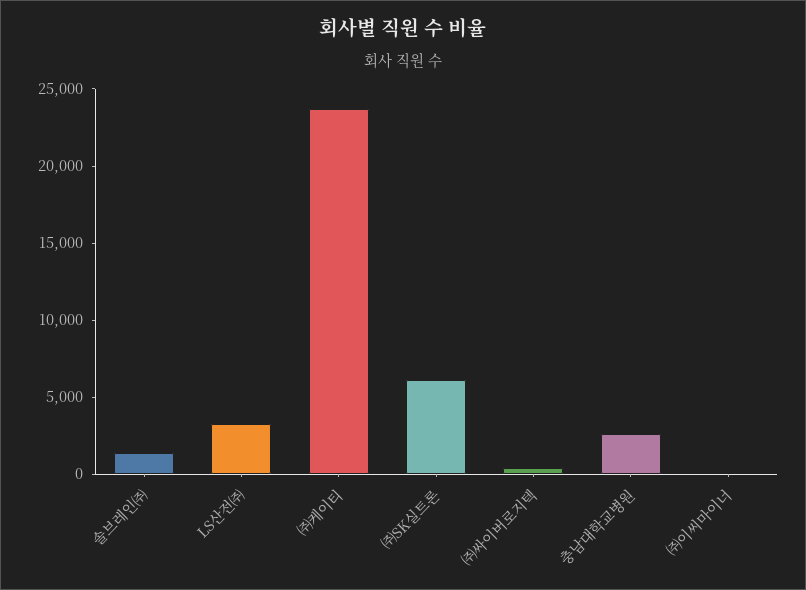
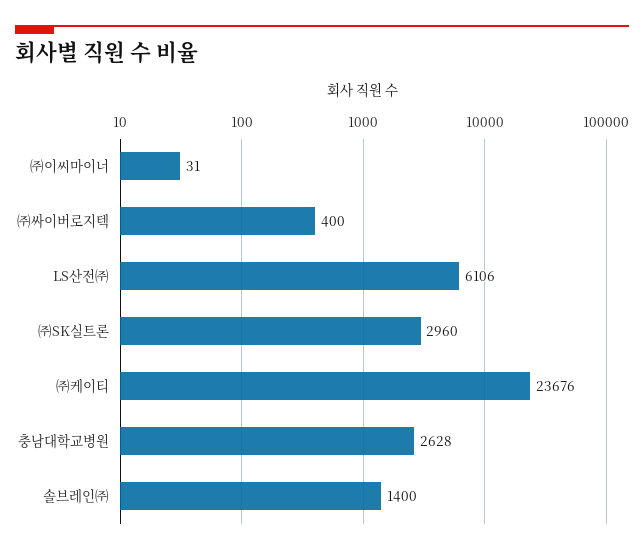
  {
    "솔브레인㈜": 1400,
-   "LS산전㈜": 3000,
+   "LS산전㈜": 6106,
    "㈜케이티": 23676,
-   "㈜SK실트론": 6000,
+   "㈜SK실트론": 2960,
    "㈜싸이버로지텍": 400,
    "충남대학교병원": 2628,
    "㈜이씨마이너": 31
  }

